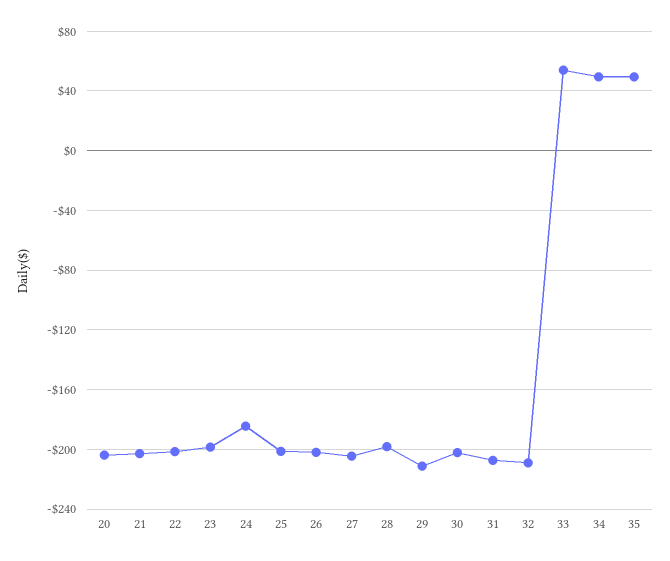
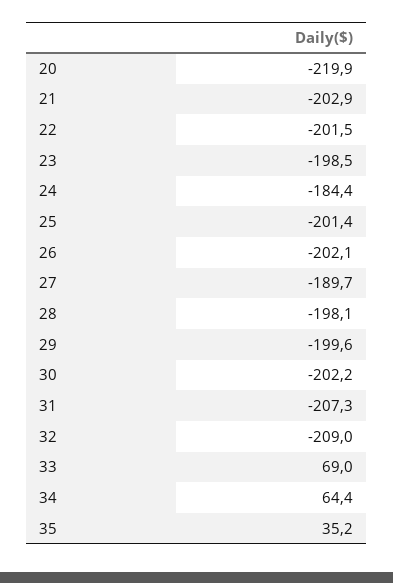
  {
-   "20": -205,
+   "20": -219.9,
    "21": -202.9,
    "22": -201.5,
    "23": -198.5,
    "24": -184.4,
    "25": -201.4,
    "26": -202.1,
-   "27": -205,
+   "27": -189.7,
    "28": -198.1,
-   "29": -210,
+   "29": -199.6,
    "30": -202.2,
    "31": -207.3,
    "32": -209,
-   "33": 55,
+   "33": 69,
-   "34": 50,
+   "34": 64.4,
-   "35": 50
+   "35": 35.2
  }

